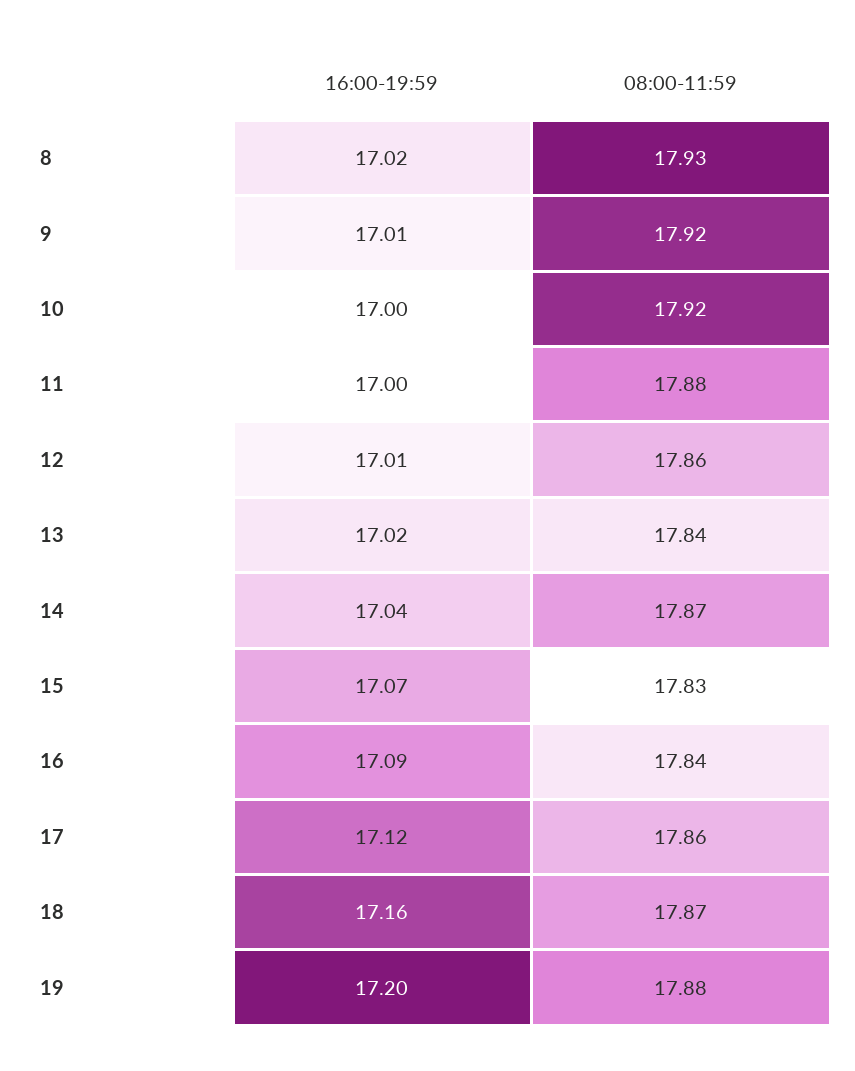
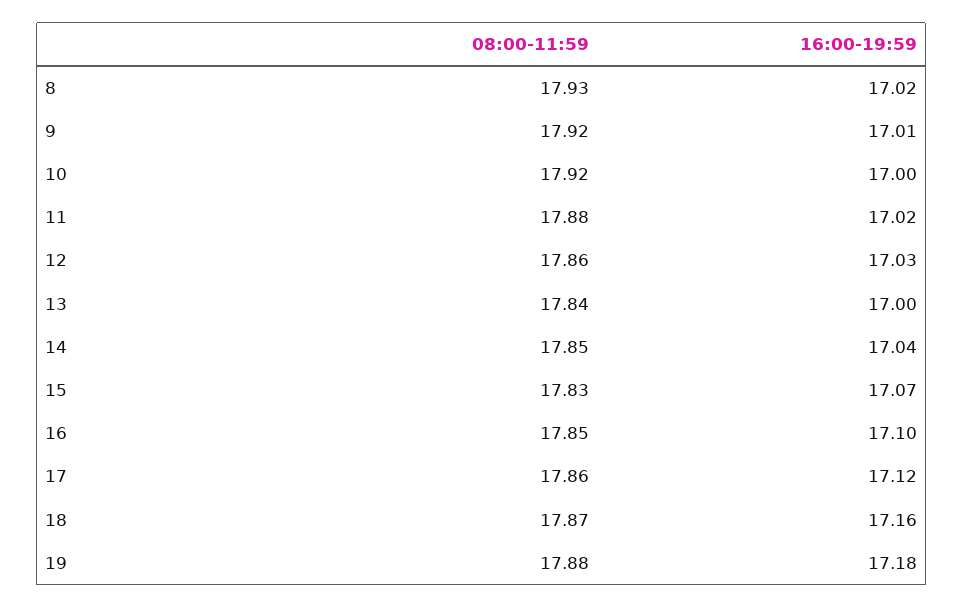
  {
    "16:00-19:59": {
      "8": 17.02,
      "9": 17.01,
      "10": 17,
-     "11": 17,
+     "11": 17.02,
-     "12": 17.01,
+     "12": 17.03,
-     "13": 17.02,
+     "13": 17,
      "14": 17.04,
      "15": 17.07,
-     "16": 17.09,
+     "16": 17.1,
      "17": 17.12,
      "18": 17.16,
-     "19": 17.2
+     "19": 17.18
    },
    "08:00-11:59": {
      "8": 17.93,
      "9": 17.92,
      "10": 17.92,
      "11": 17.88,
      "12": 17.86,
      "13": 17.84,
-     "14": 17.87,
+     "14": 17.85,
      "15": 17.83,
-     "16": 17.84,
+     "16": 17.85,
      "17": 17.86,
      "18": 17.87,
      "19": 17.88
    }
  }

